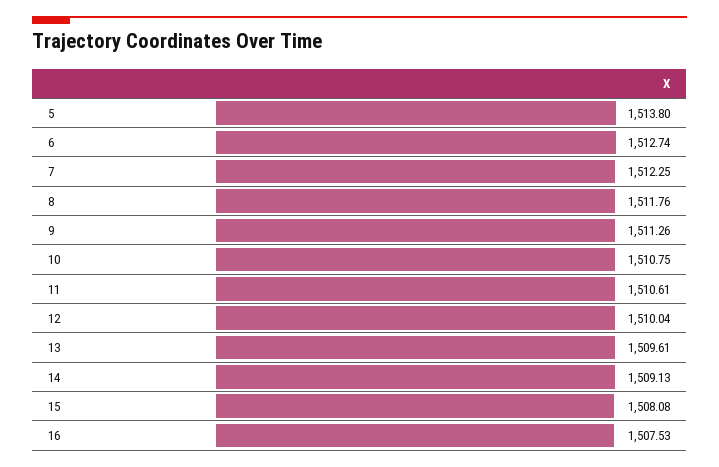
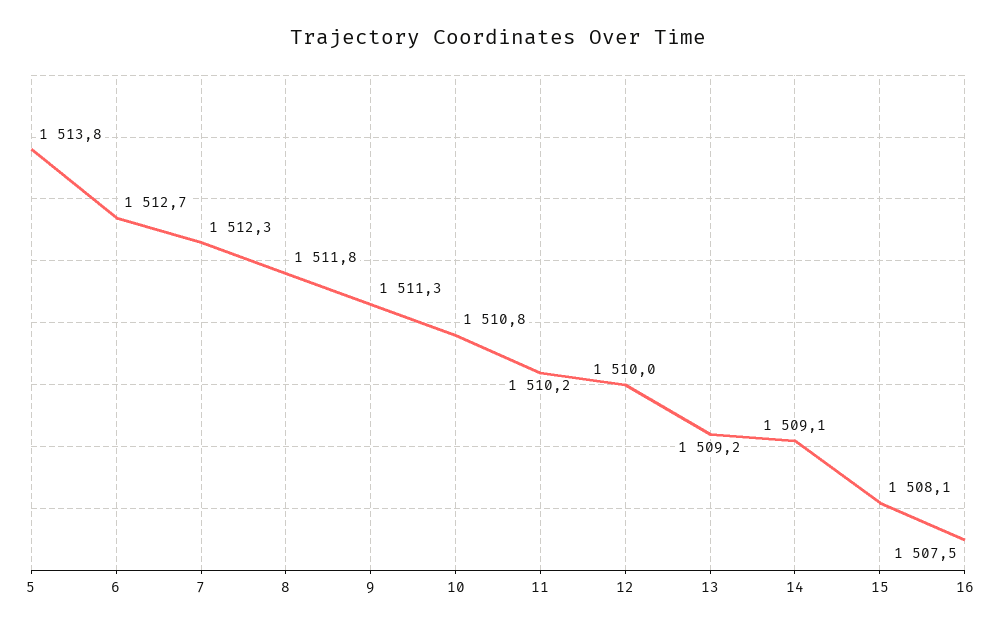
  {
    "5": 1513.8,
    "6": 1512.74,
    "7": 1512.25,
    "8": 1511.76,
    "9": 1511.26,
    "10": 1510.75,
-   "11": 1510.61,
+   "11": 1510.2,
    "12": 1510.04,
-   "13": 1509.61,
+   "13": 1509.2,
    "14": 1509.13,
    "15": 1508.08,
    "16": 1507.53
  }

